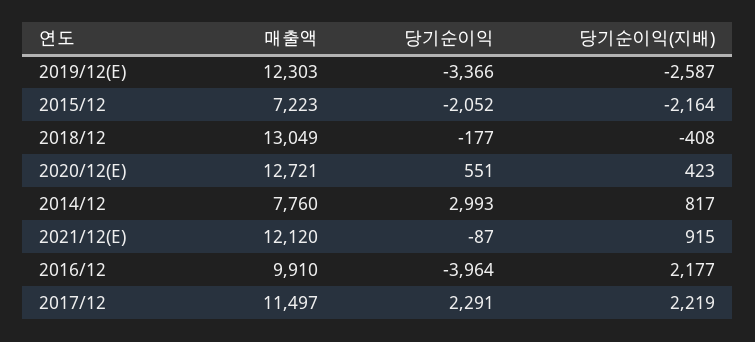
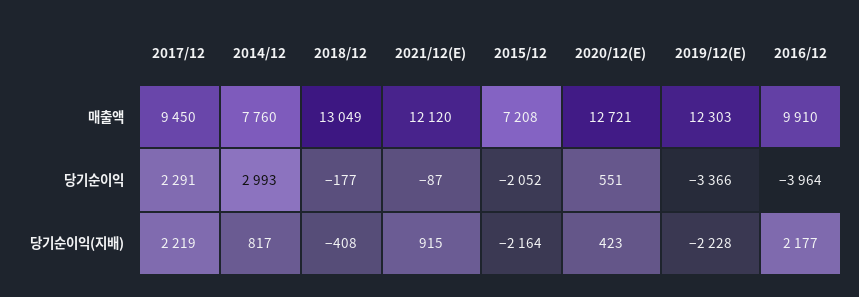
  {
    "매출액": {
      "2019/12(E)": 12303,
-     "2015/12": 7223,
+     "2015/12": 7208,
      "2018/12": 13049,
      "2020/12(E)": 12721,
      "2014/12": 7760,
      "2021/12(E)": 12120,
      "2016/12": 9910,
-     "2017/12": 11497
+     "2017/12": 9450
    },
    "당기순이익": {
      "2019/12(E)": -3366,
      "2015/12": -2052,
      "2018/12": -177,
      "2020/12(E)": 551,
      "2014/12": 2993,
      "2021/12(E)": -87,
      "2016/12": -3964,
      "2017/12": 2291
    },
    "당기순이익(지배)": {
-     "2019/12(E)": -2587,
+     "2019/12(E)": -2228,
      "2015/12": -2164,
      "2018/12": -408,
      "2020/12(E)": 423,
      "2014/12": 817,
      "2021/12(E)": 915,
      "2016/12": 2177,
      "2017/12": 2219
    }
  }

